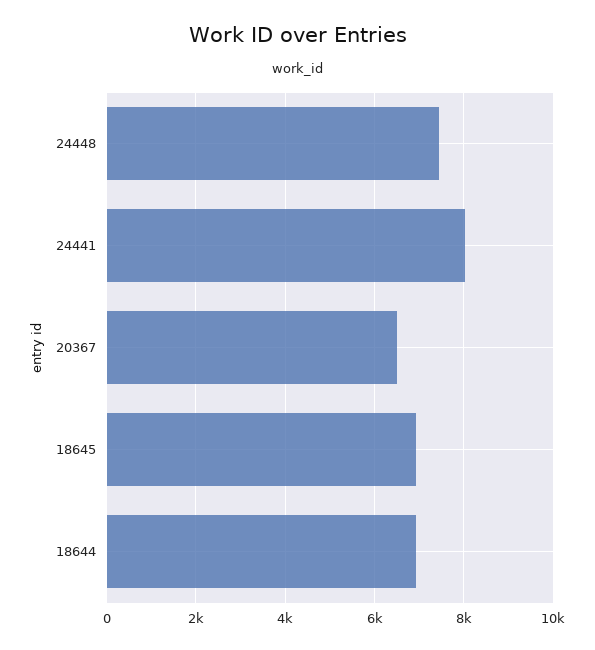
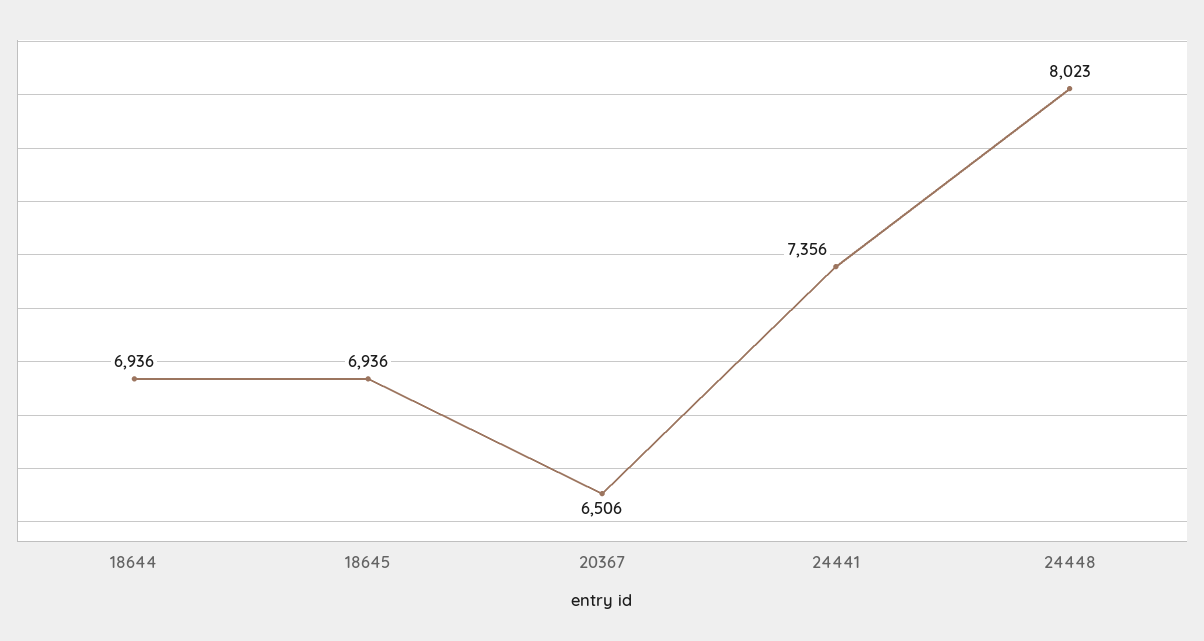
  {
-   "24448": 7400,
+   "24448": 8023,
-   "24441": 8000,
+   "24441": 7356,
    "20367": 6506,
    "18645": 6936,
    "18644": 6936
  }

